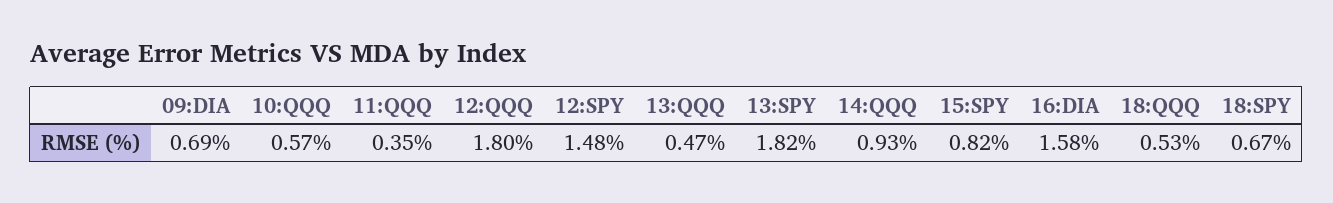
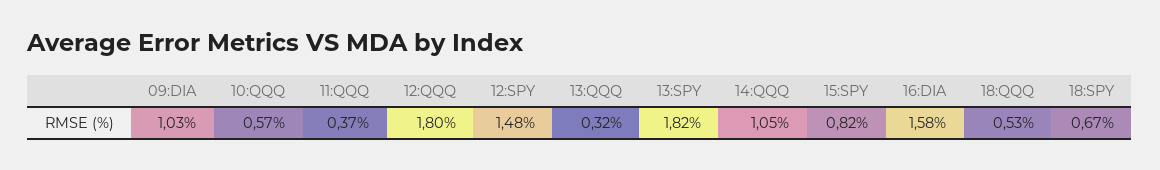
  {
-   "09:DIA": 0.69,
+   "09:DIA": 1.03,
    "10:QQQ": 0.57,
-   "11:QQQ": 0.35,
+   "11:QQQ": 0.37,
    "12:QQQ": 1.8,
    "12:SPY": 1.48,
-   "13:QQQ": 0.47,
+   "13:QQQ": 0.32,
    "13:SPY": 1.82,
-   "14:QQQ": 0.93,
+   "14:QQQ": 1.05,
    "15:SPY": 0.82,
    "16:DIA": 1.58,
    "18:QQQ": 0.53,
    "18:SPY": 0.67
  }

